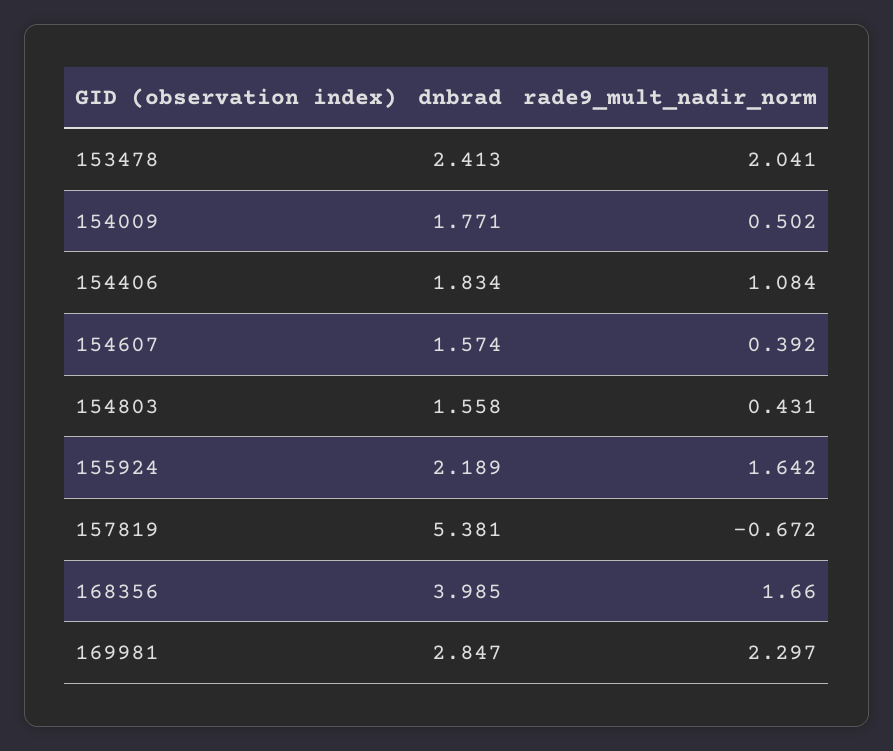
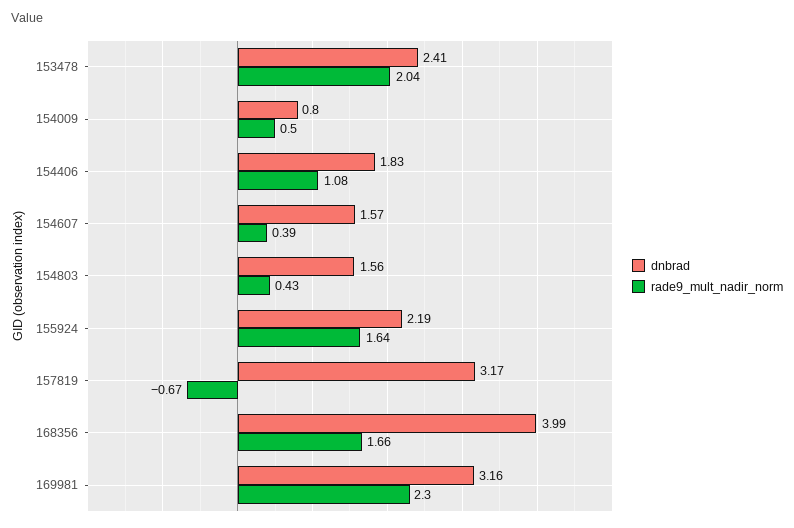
  {
    "dnbrad": {
      "153478": 2.413,
-     "154009": 1.771,
+     "154009": 0.8,
      "154406": 1.834,
      "154607": 1.574,
      "154803": 1.558,
      "155924": 2.189,
-     "157819": 5.381,
+     "157819": 3.17,
      "168356": 3.985,
-     "169981": 2.847
+     "169981": 3.16
    },
    "rade9_mult_nadir_norm": {
      "153478": 2.041,
      "154009": 0.502,
      "154406": 1.084,
      "154607": 0.392,
      "154803": 0.431,
      "155924": 1.642,
      "157819": -0.672,
      "168356": 1.66,
      "169981": 2.297
    }
  }

